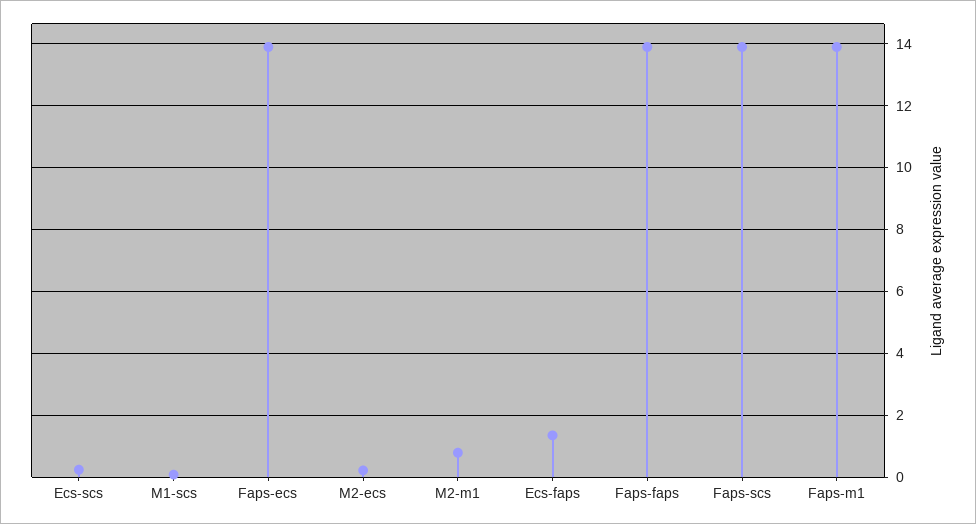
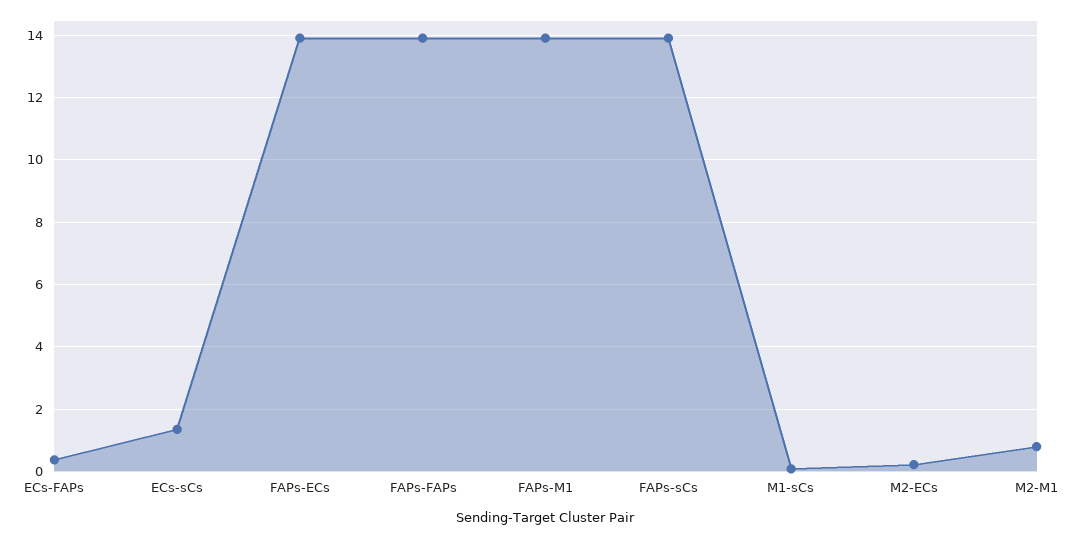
  {
-   "Ecs-scs": 0.2,
+   "Ecs-scs": 1.4,
    "M1-scs": 0,
    "Faps-ecs": 14,
    "M2-ecs": 0.2,
    "M2-m1": 0.8,
-   "Ecs-faps": 1.4,
+   "Ecs-faps": 0.4,
    "Faps-faps": 14,
    "Faps-scs": 14,
    "Faps-m1": 14
  }

